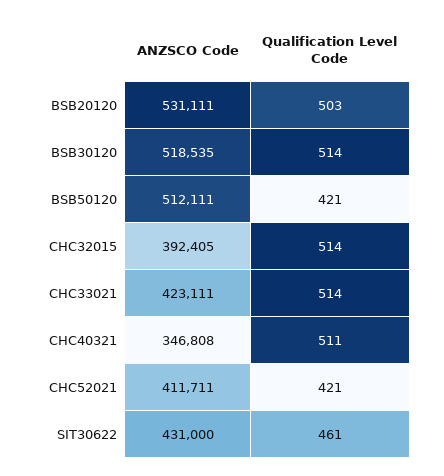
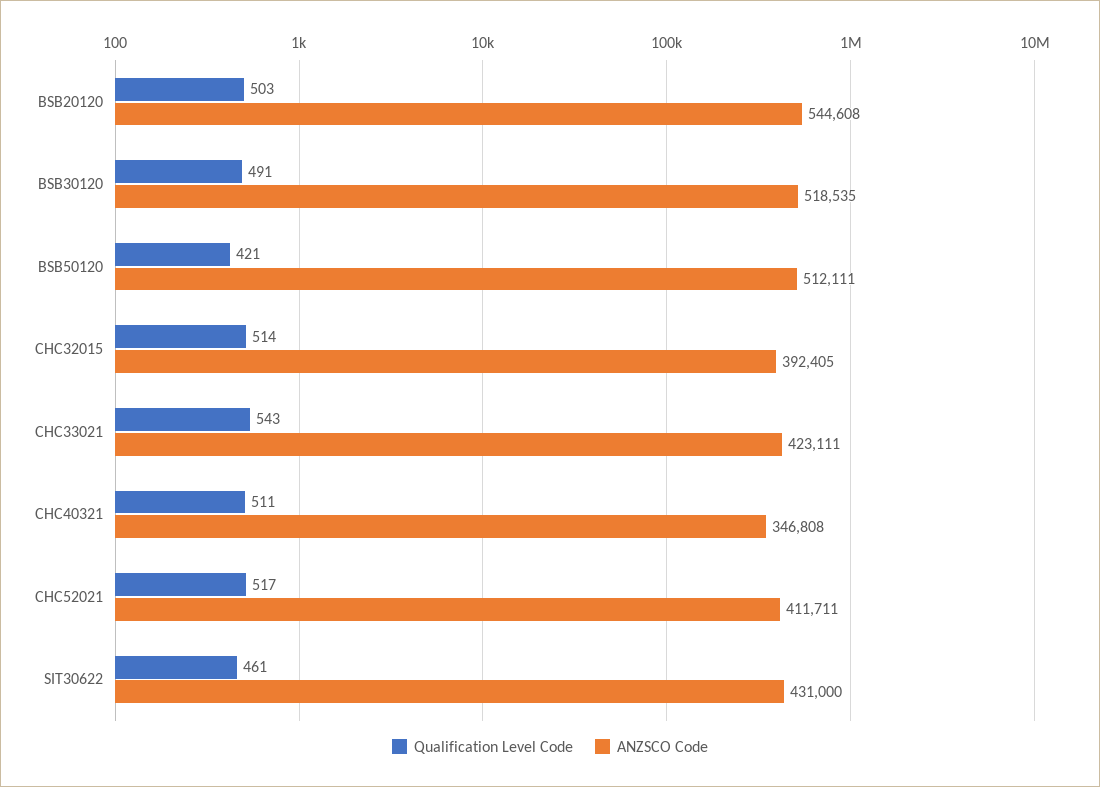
  {
    "ANZSCO Code": {
-     "BSB20120": 531111,
+     "BSB20120": 544608,
      "BSB30120": 518535,
      "BSB50120": 512111,
      "CHC32015": 392405,
      "CHC33021": 423111,
      "CHC40321": 346808,
      "CHC52021": 411711,
      "SIT30622": 431000
    },
    "Qualification Level Code": {
      "BSB20120": 503,
-     "BSB30120": 514,
+     "BSB30120": 491,
      "BSB50120": 421,
      "CHC32015": 514,
-     "CHC33021": 514,
+     "CHC33021": 543,
      "CHC40321": 511,
-     "CHC52021": 421,
+     "CHC52021": 517,
      "SIT30622": 461
    }
  }

